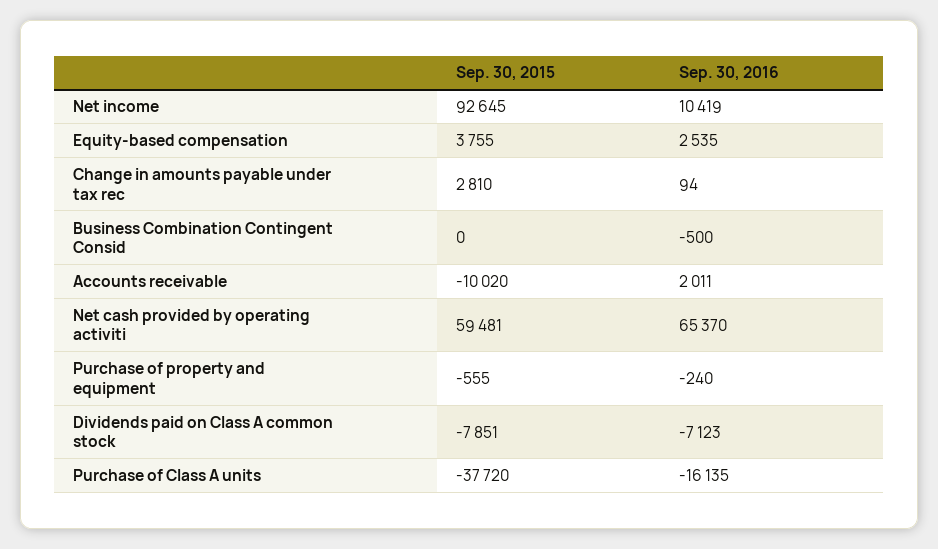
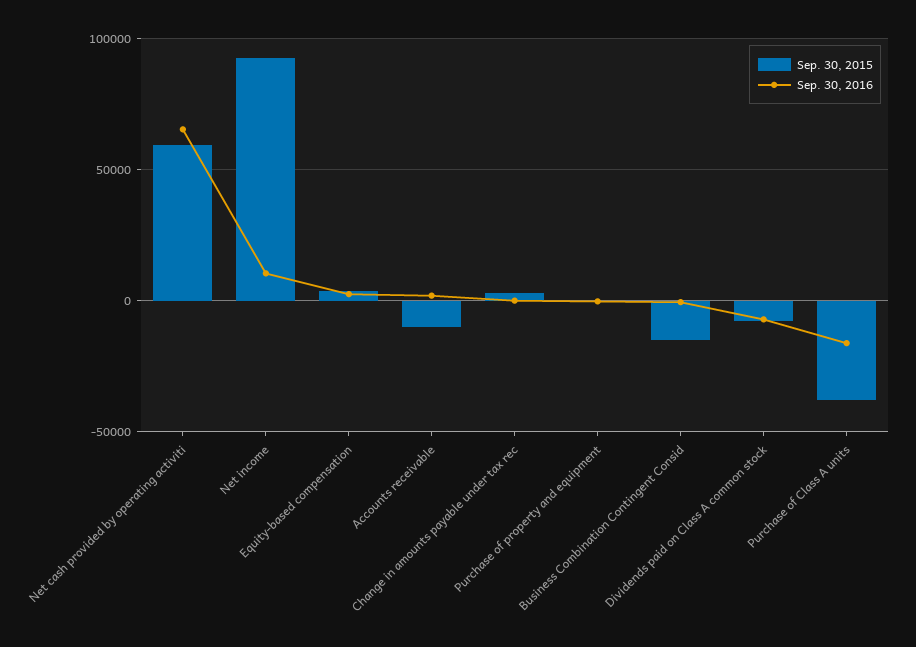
  {
    "Sep. 30, 2015": {
      "Net income": 92645,
      "Equity-based compensation": 3755,
      "Change in amounts payable under tax rec": 2810,
-     "Business Combination Contingent Consid": 0,
+     "Business Combination Contingent Consid": -15000,
      "Accounts receivable": -10020,
      "Net cash provided by operating activiti": 59481,
      "Purchase of property and equipment": -555,
      "Dividends paid on Class A common stock": -7851,
      "Purchase of Class A units": -37720
    },
    "Sep. 30, 2016": {
      "Net income": 10419,
      "Equity-based compensation": 2535,
      "Change in amounts payable under tax rec": 94,
      "Business Combination Contingent Consid": -500,
      "Accounts receivable": 2011,
      "Net cash provided by operating activiti": 65370,
      "Purchase of property and equipment": -240,
      "Dividends paid on Class A common stock": -7123,
      "Purchase of Class A units": -16135
    }
  }

